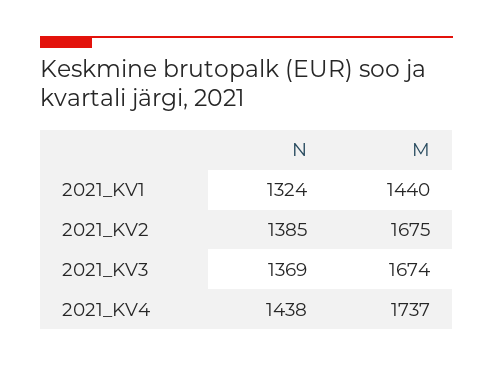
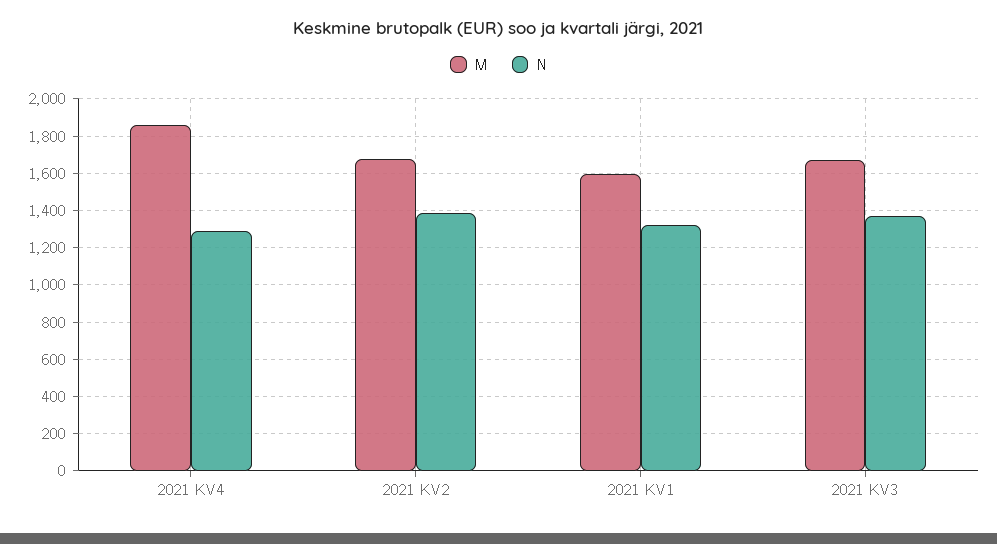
  {
    "N": {
      "2021_KV1": 1324,
      "2021_KV2": 1385,
      "2021_KV3": 1369,
-     "2021_KV4": 1438
+     "2021_KV4": 1300
    },
    "M": {
-     "2021_KV1": 1440,
+     "2021_KV1": 1600,
      "2021_KV2": 1675,
      "2021_KV3": 1674,
-     "2021_KV4": 1737
+     "2021_KV4": 1850
    }
  }

